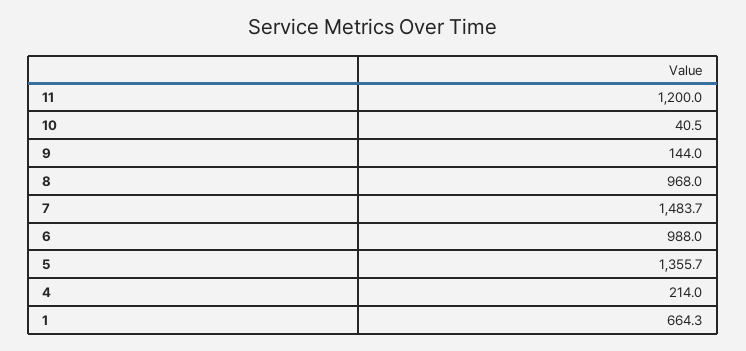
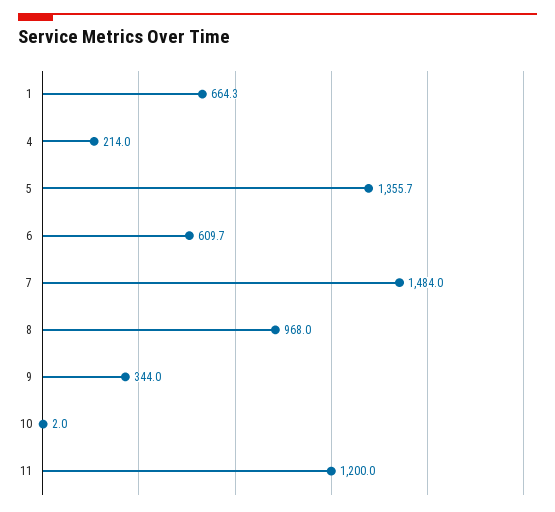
  {
    "11": 1200,
-   "10": 40.5,
+   "10": 2,
-   "9": 144,
+   "9": 344,
    "8": 968,
-   "7": 1483.7,
+   "7": 1484,
-   "6": 988,
+   "6": 609.7,
    "5": 1355.7,
    "4": 214,
    "1": 664.3
  }

